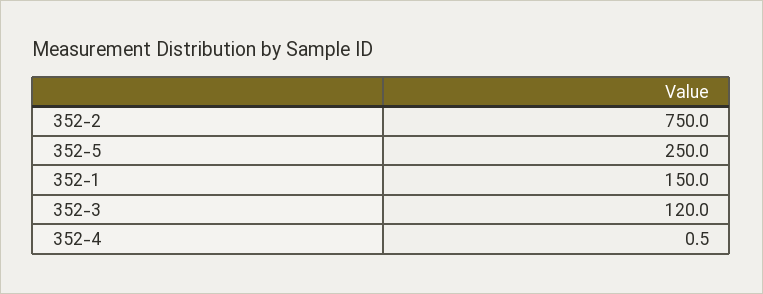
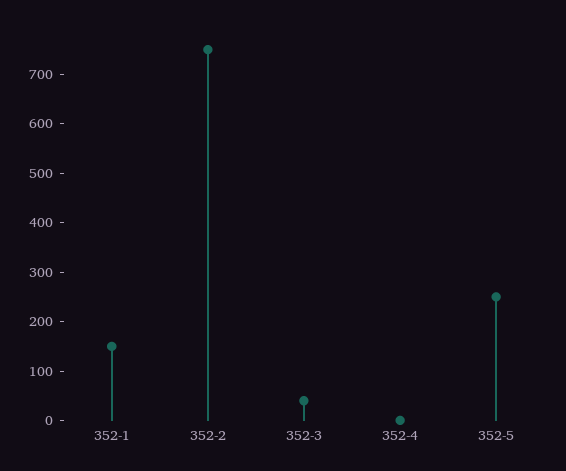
  {
    "352-2": 750,
    "352-5": 250,
    "352-1": 150,
-   "352-3": 120,
+   "352-3": 40,
    "352-4": 0.5
  }

